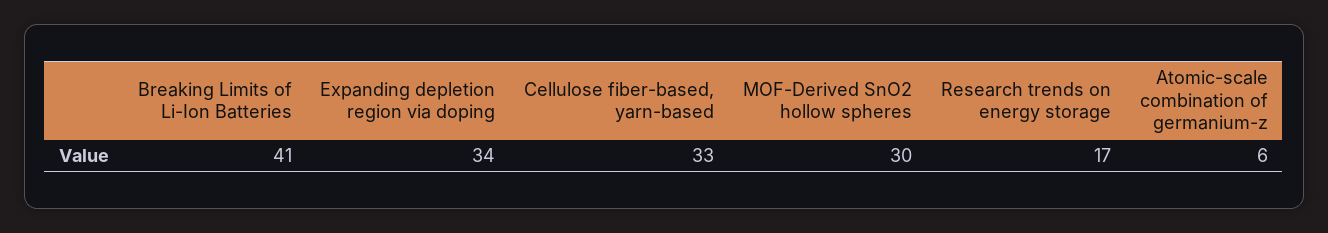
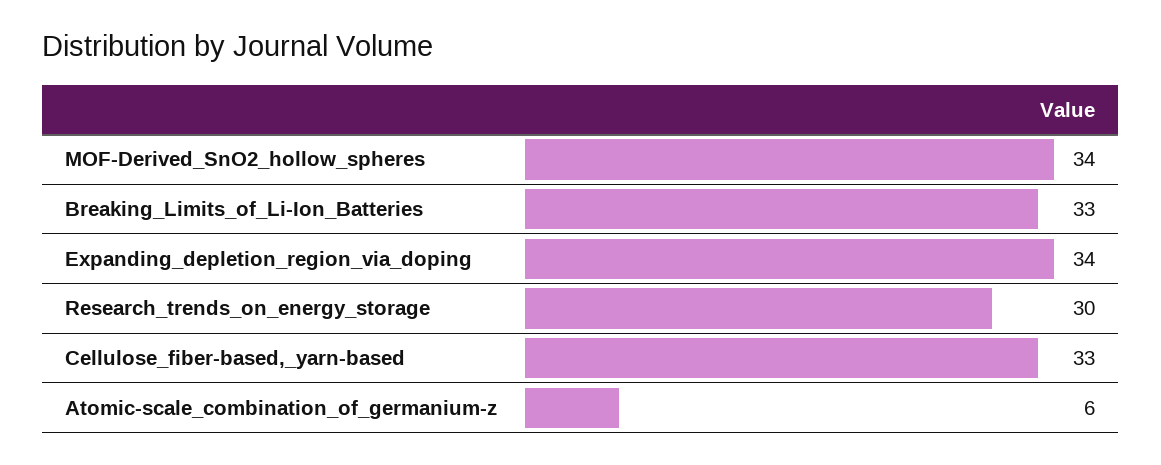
  {
-   "Breaking Limits of Li-Ion Batteries": 41,
+   "Breaking Limits of Li-Ion Batteries": 33,
    "Expanding depletion region via doping": 34,
    "Cellulose fiber-based, yarn-based": 33,
-   "MOF-Derived SnO2 hollow spheres": 30,
+   "MOF-Derived SnO2 hollow spheres": 34,
-   "Research trends on energy storage": 17,
+   "Research trends on energy storage": 30,
    "Atomic-scale combination of germanium-z": 6
  }

